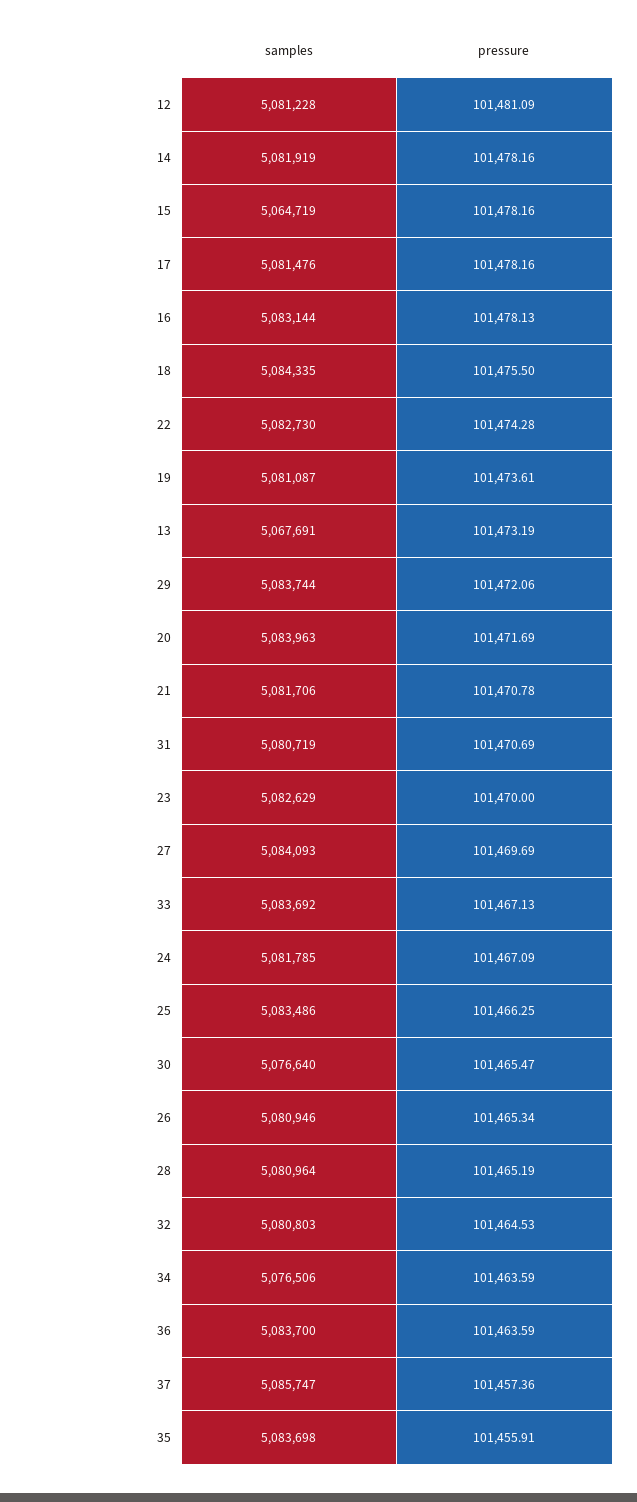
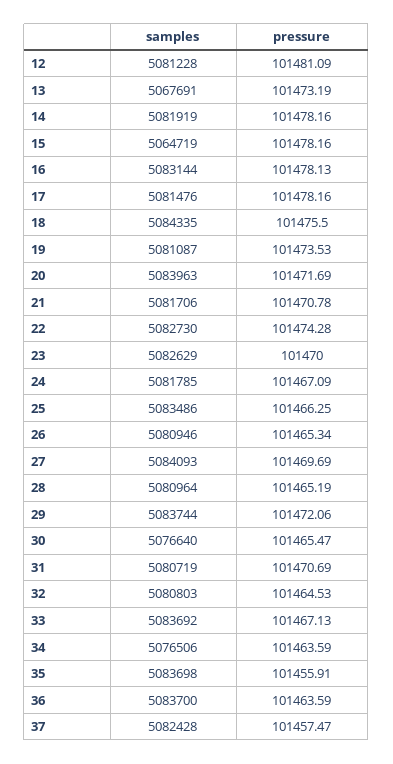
  {
    "samples": {
      "12": 5081228,
      "14": 5081919,
      "15": 5064719,
      "17": 5081476,
      "16": 5083144,
      "18": 5084335,
      "22": 5082730,
      "19": 5081087,
      "13": 5067691,
      "29": 5083744,
      "20": 5083963,
      "21": 5081706,
      "31": 5080719,
      "23": 5082629,
      "27": 5084093,
      "33": 5083692,
      "24": 5081785,
      "25": 5083486,
      "30": 5076640,
      "26": 5080946,
      "28": 5080964,
      "32": 5080803,
      "34": 5076506,
      "36": 5083700,
-     "37": 5085747,
+     "37": 5082428,
      "35": 5083698
    },
    "pressure": {
      "12": 101481.09,
      "14": 101478.16,
      "15": 101478.16,
      "17": 101478.16,
      "16": 101478.13,
      "18": 101475.5,
      "22": 101474.28,
-     "19": 101473.61,
+     "19": 101473.53,
      "13": 101473.19,
      "29": 101472.06,
      "20": 101471.69,
      "21": 101470.78,
      "31": 101470.69,
      "23": 101470,
      "27": 101469.69,
      "33": 101467.13,
      "24": 101467.09,
      "25": 101466.25,
      "30": 101465.47,
      "26": 101465.34,
      "28": 101465.19,
      "32": 101464.53,
      "34": 101463.59,
      "36": 101463.59,
-     "37": 101457.36,
+     "37": 101457.47,
      "35": 101455.91
    }
  }

